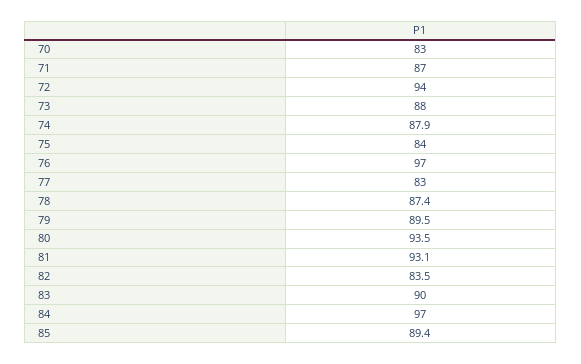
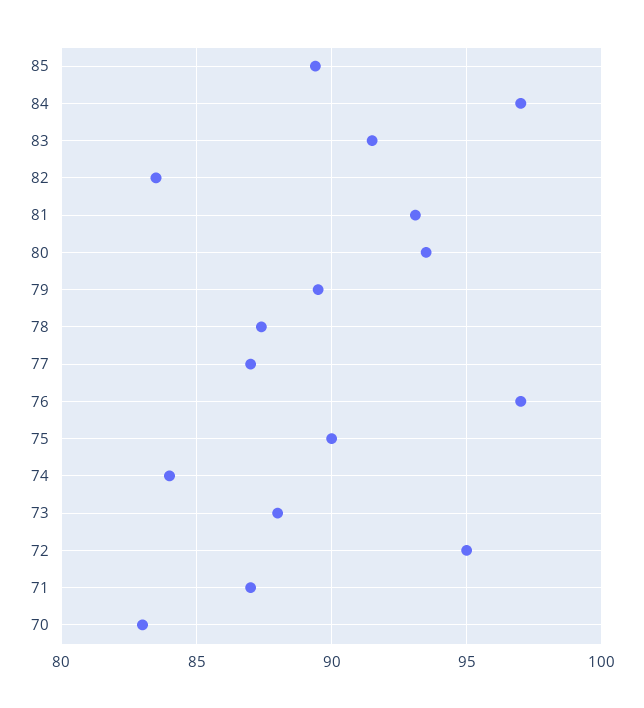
  {
    "70": 83,
    "71": 87,
-   "72": 94,
+   "72": 95,
    "73": 88,
-   "74": 87.9,
+   "74": 84,
-   "75": 84,
+   "75": 90,
    "76": 97,
-   "77": 83,
+   "77": 87,
    "78": 87.4,
    "79": 89.5,
    "80": 93.5,
    "81": 93.1,
    "82": 83.5,
-   "83": 90,
+   "83": 91.5,
    "84": 97,
    "85": 89.4
  }

